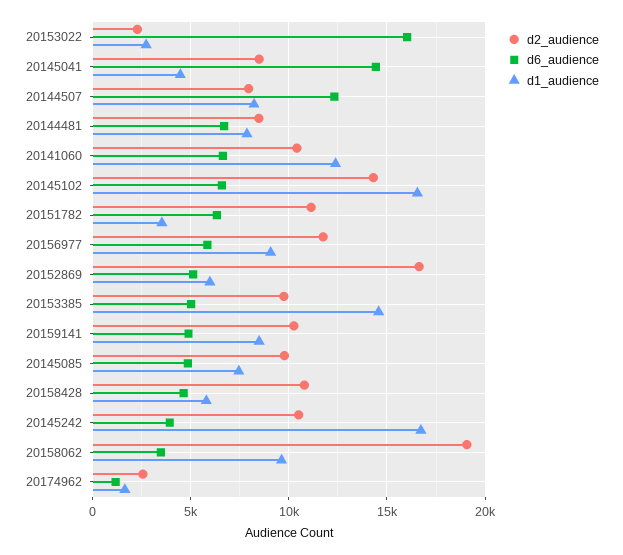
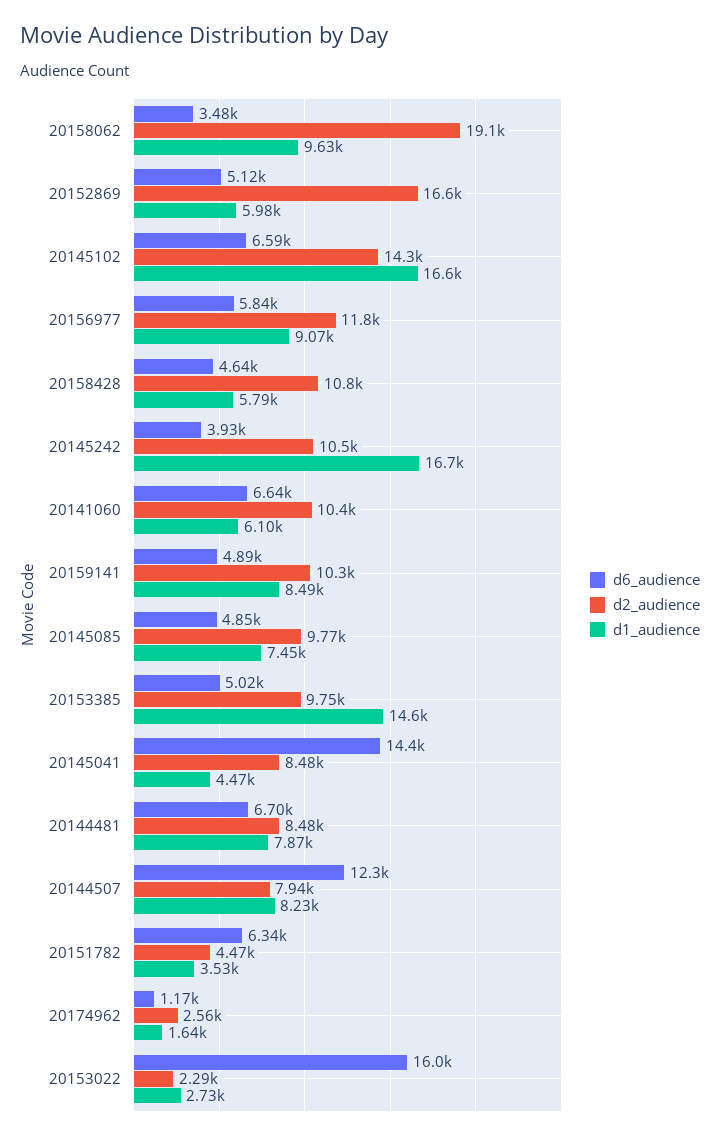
  {
    "d2_audience": {
      "20153022": 2290,
      "20145041": 8480,
      "20144507": 7940,
      "20144481": 8480,
      "20141060": 10400,
      "20145102": 14300,
-     "20151782": 11000,
+     "20151782": 4470,
      "20156977": 11800,
      "20152869": 16600,
      "20153385": 9750,
      "20159141": 10300,
      "20145085": 9770,
      "20158428": 10800,
      "20145242": 10500,
      "20158062": 19100,
      "20174962": 2560
    },
    "d6_audience": {
      "20153022": 16000,
      "20145041": 14400,
      "20144507": 12300,
      "20144481": 6700,
      "20141060": 6640,
      "20145102": 6590,
      "20151782": 6340,
      "20156977": 5840,
      "20152869": 5120,
      "20153385": 5020,
      "20159141": 4890,
      "20145085": 4850,
      "20158428": 4640,
      "20145242": 3930,
      "20158062": 3480,
      "20174962": 1170
    },
    "d1_audience": {
      "20153022": 2730,
      "20145041": 4470,
      "20144507": 8230,
      "20144481": 7870,
-     "20141060": 12500,
+     "20141060": 6100,
      "20145102": 16600,
      "20151782": 3530,
      "20156977": 9070,
      "20152869": 5980,
      "20153385": 14600,
      "20159141": 8490,
      "20145085": 7450,
      "20158428": 5790,
      "20145242": 16700,
      "20158062": 9630,
      "20174962": 1640
    }
  }

